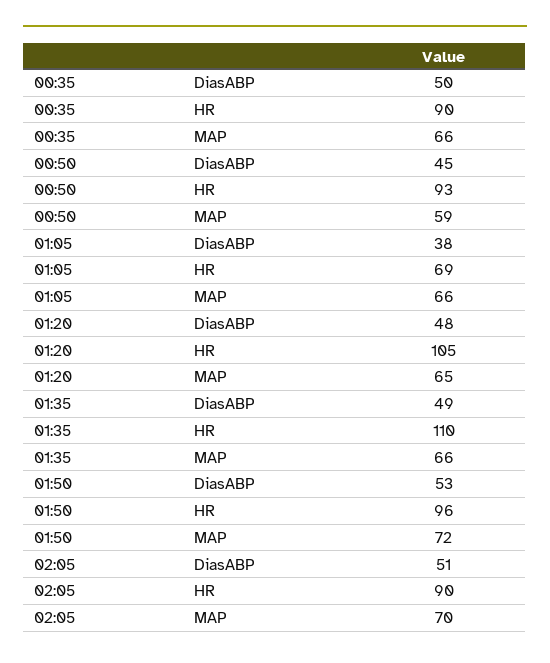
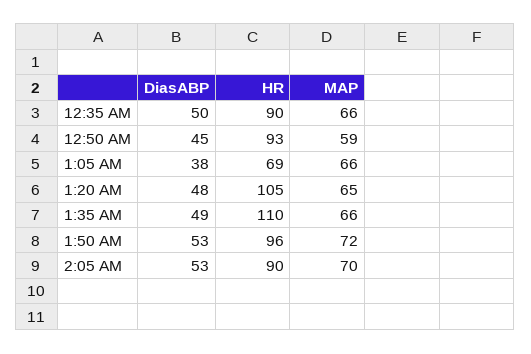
  {
    "00:35": {
      "DiasABP": 50,
      "HR": 90,
      "MAP": 66
    },
    "00:50": {
      "DiasABP": 45,
      "HR": 93,
      "MAP": 59
    },
    "01:05": {
      "DiasABP": 38,
      "HR": 69,
      "MAP": 66
    },
    "01:20": {
      "DiasABP": 48,
      "HR": 105,
      "MAP": 65
    },
    "01:35": {
      "DiasABP": 49,
      "HR": 110,
      "MAP": 66
    },
    "01:50": {
      "DiasABP": 53,
      "HR": 96,
      "MAP": 72
    },
    "02:05": {
-     "DiasABP": 51,
+     "DiasABP": 53,
      "HR": 90,
      "MAP": 70
    }
  }

